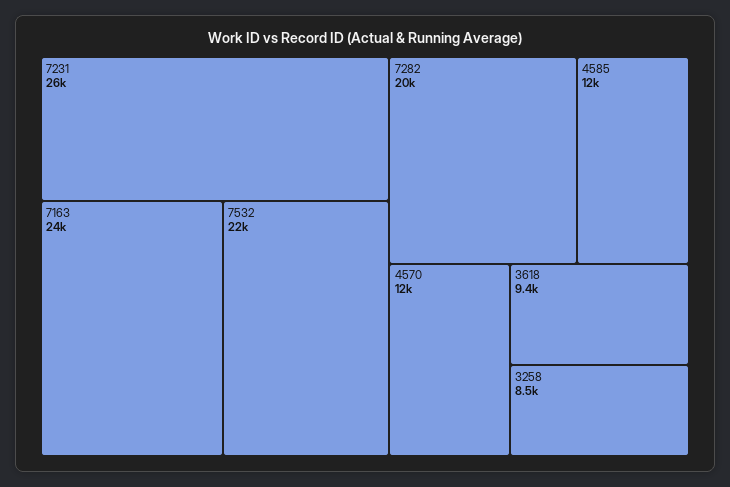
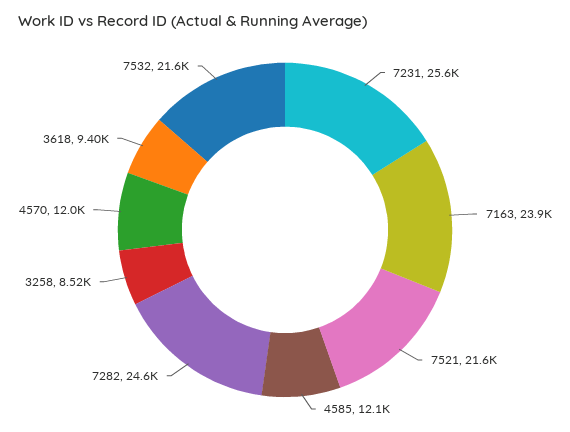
  {
    "7231": 25600,
    "7163": 23900,
    "7532": 21600,
-   "7282": 20000,
+   "7282": 24600,
    "4585": 12100,
    "4570": 12000,
    "3618": 9400,
-   "3258": 8520
+   "3258": 8520,
+   "7521": 21600
  }

